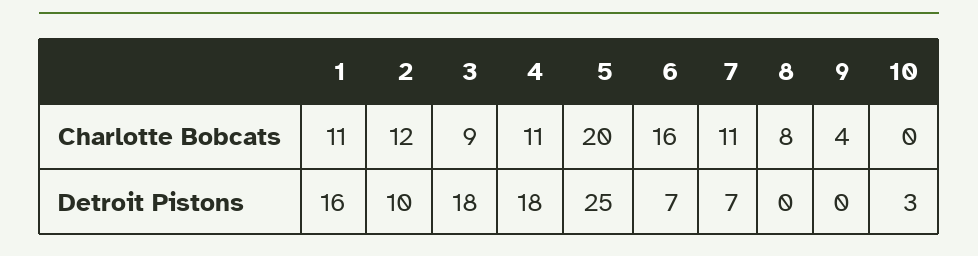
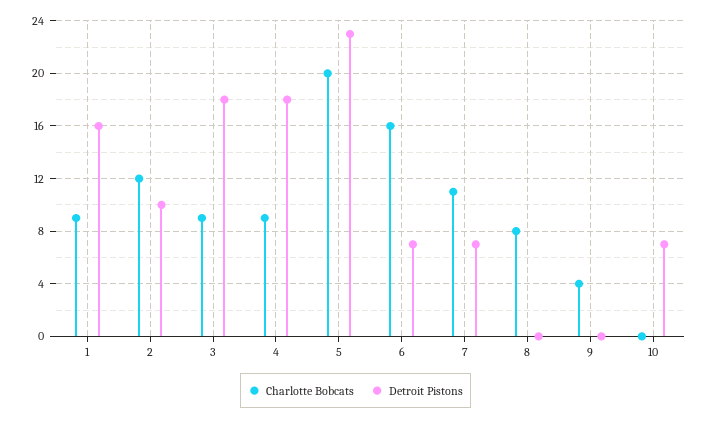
  {
    "Charlotte Bobcats": {
-     "1": 11,
+     "1": 9,
      "2": 12,
      "3": 9,
-     "4": 11,
+     "4": 9,
      "5": 20,
      "6": 16,
      "7": 11,
      "8": 8,
      "9": 4,
      "10": 0
    },
    "Detroit Pistons": {
      "1": 16,
      "2": 10,
      "3": 18,
      "4": 18,
-     "5": 25,
+     "5": 23,
      "6": 7,
      "7": 7,
      "8": 0,
      "9": 0,
-     "10": 3
+     "10": 7
    }
  }

